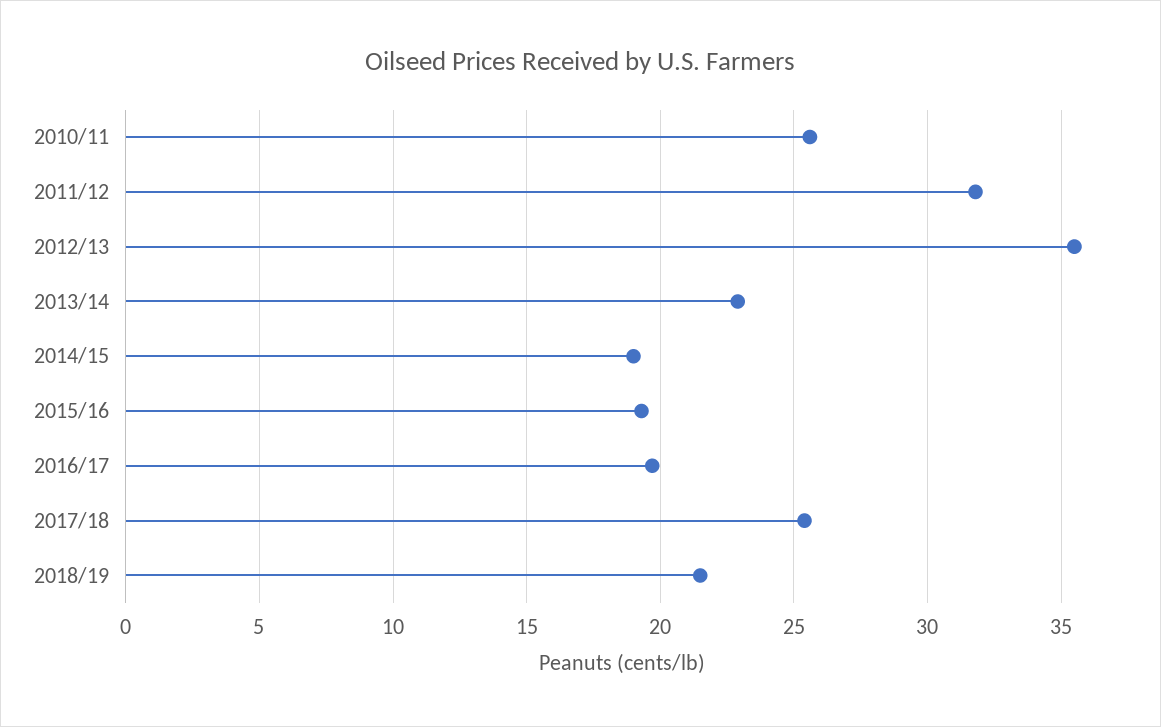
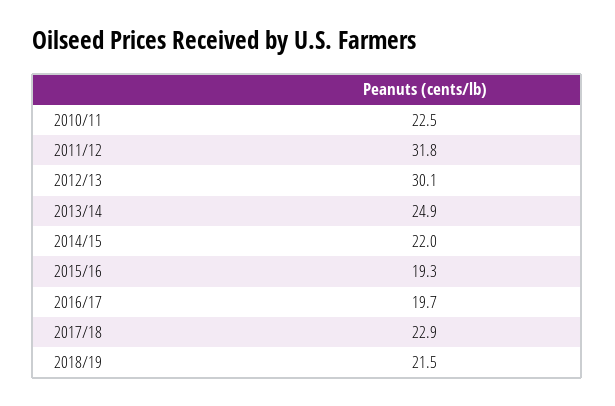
  {
-   "2010/11": 25.5,
+   "2010/11": 22.5,
    "2011/12": 31.8,
-   "2012/13": 35.5,
+   "2012/13": 30.1,
-   "2013/14": 23,
+   "2013/14": 24.9,
-   "2014/15": 19,
+   "2014/15": 22,
    "2015/16": 19.3,
    "2016/17": 19.7,
-   "2017/18": 25.5,
+   "2017/18": 22.9,
    "2018/19": 21.5
  }

